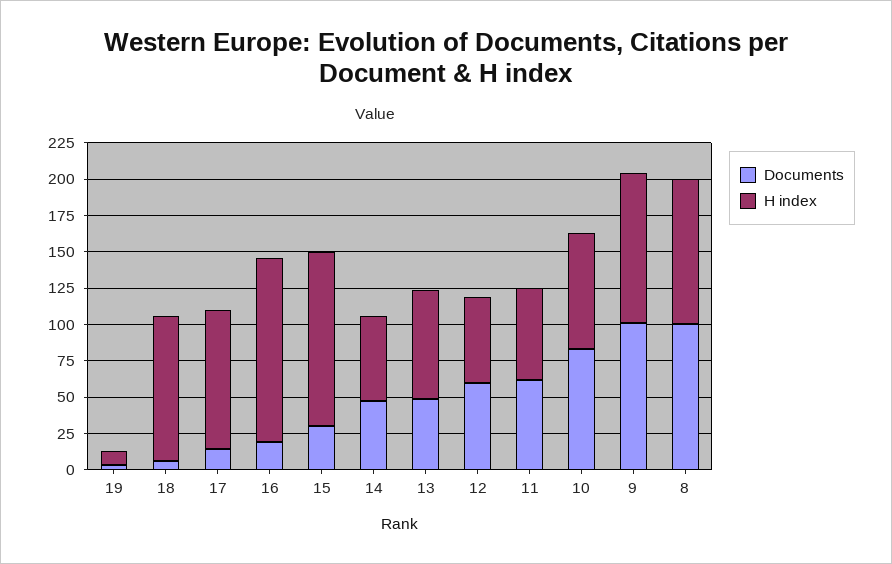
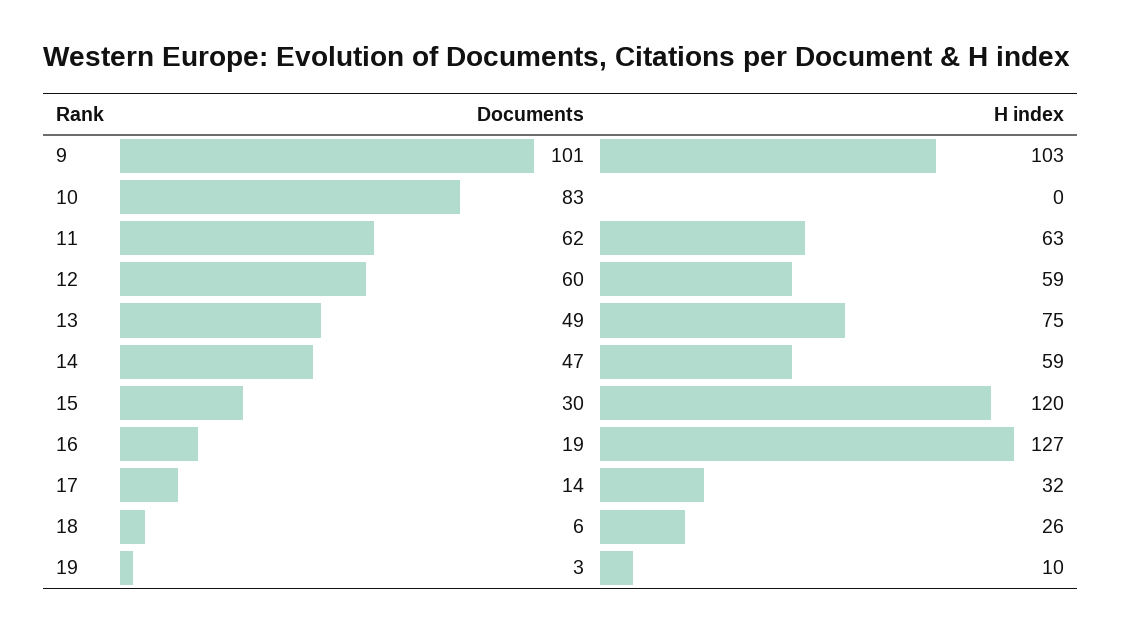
  {
    "Documents": {
      "19": 3,
      "18": 6,
      "17": 14,
      "16": 19,
      "15": 30,
      "14": 47,
      "13": 49,
      "12": 60,
      "11": 62,
      "10": 83,
-     "9": 101,
+     "9": 101
-     "8": 100
    },
    "H index": {
      "19": 10,
-     "18": 100,
+     "18": 26,
-     "17": 100,
+     "17": 32,
      "16": 127,
      "15": 120,
      "14": 59,
      "13": 75,
      "12": 59,
      "11": 63,
-     "10": 75,
+     "10": 0,
-     "9": 103,
+     "9": 103
-     "8": 100
    }
  }

